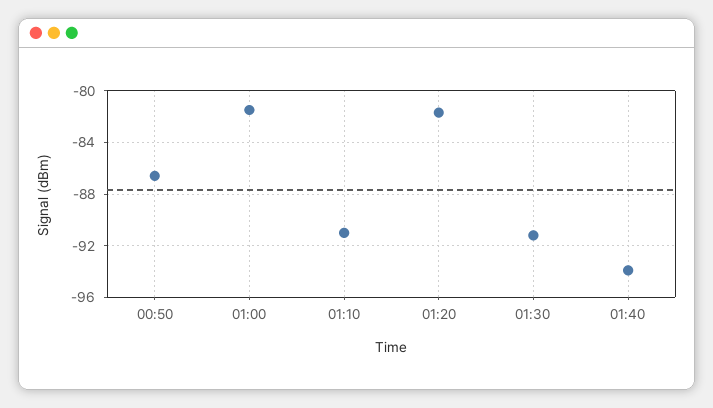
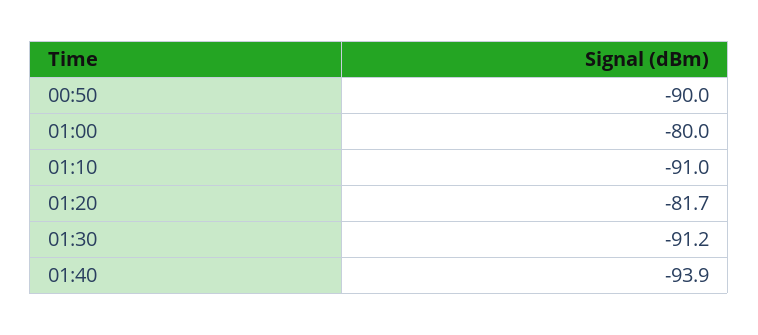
  {
-   "00:50": -86.5,
+   "00:50": -90,
-   "01:00": -81.5,
+   "01:00": -80,
    "01:10": -91,
    "01:20": -81.7,
    "01:30": -91.2,
    "01:40": -93.9
  }

